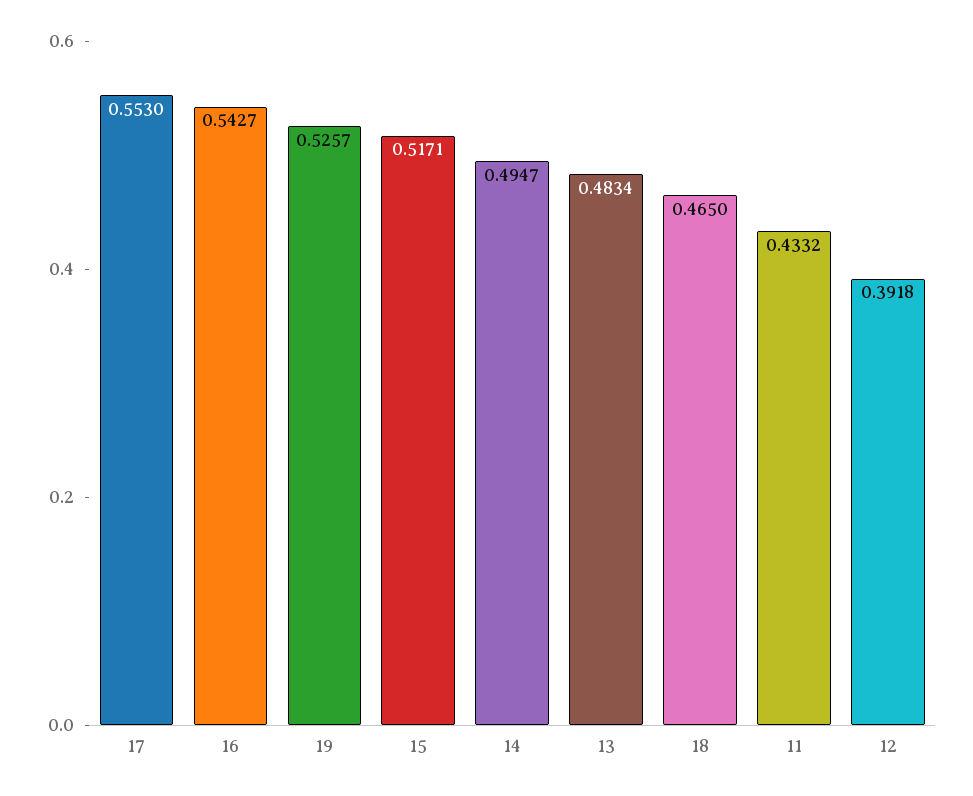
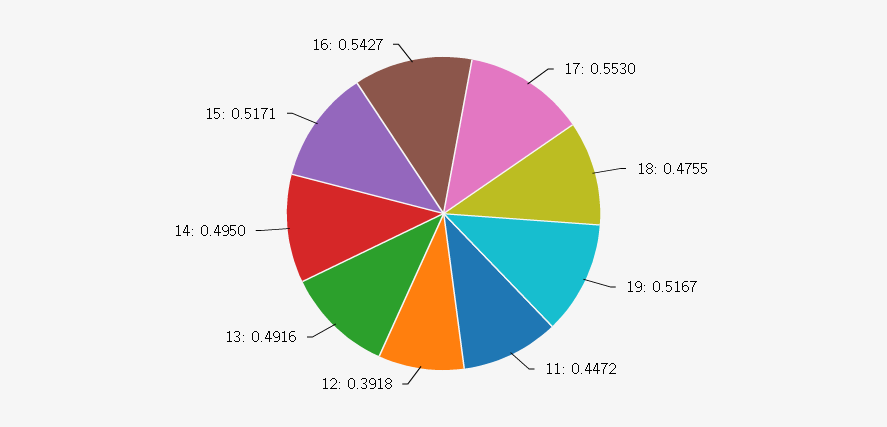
  {
    "17": 0.553,
    "16": 0.5427,
-   "19": 0.5257,
+   "19": 0.5167,
    "15": 0.5171,
-   "14": 0.4947,
+   "14": 0.495,
-   "13": 0.4834,
+   "13": 0.4916,
-   "18": 0.465,
+   "18": 0.4755,
-   "11": 0.4332,
+   "11": 0.4472,
    "12": 0.3918
  }

